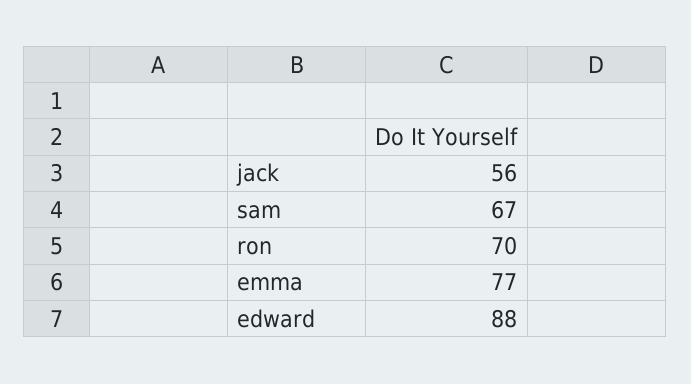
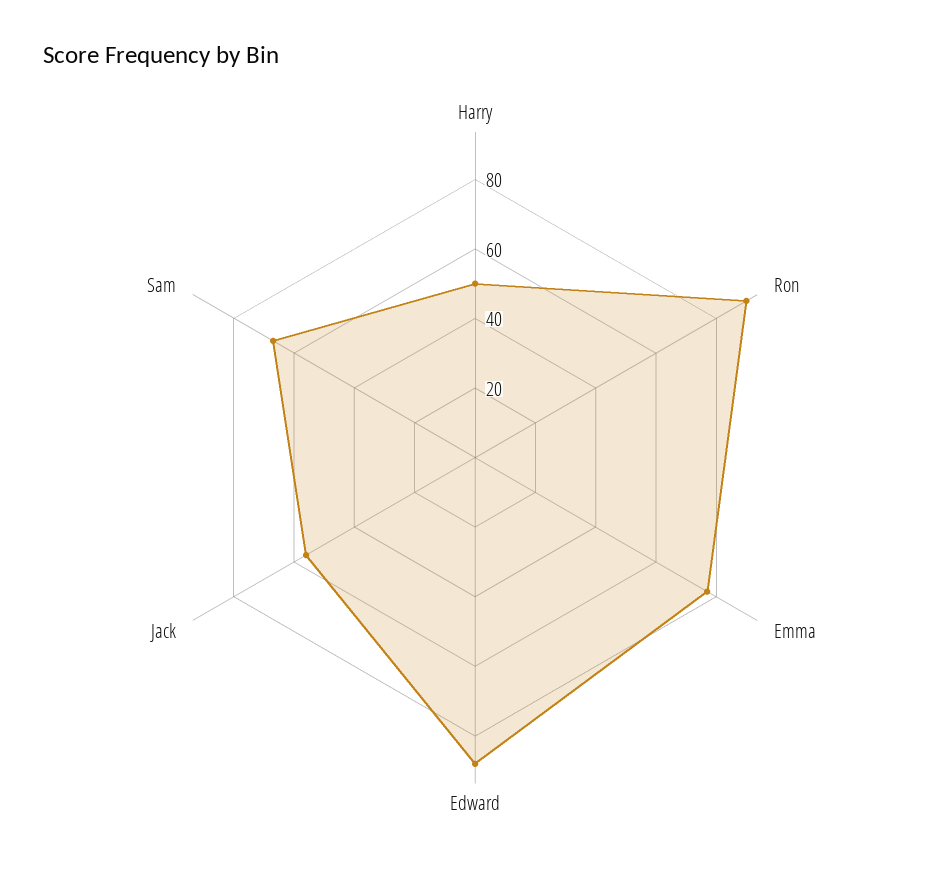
  {
    "jack": 56,
    "sam": 67,
-   "ron": 70,
+   "ron": 90,
    "emma": 77,
-   "edward": 88
+   "edward": 88,
+   "Harry": 50
  }

